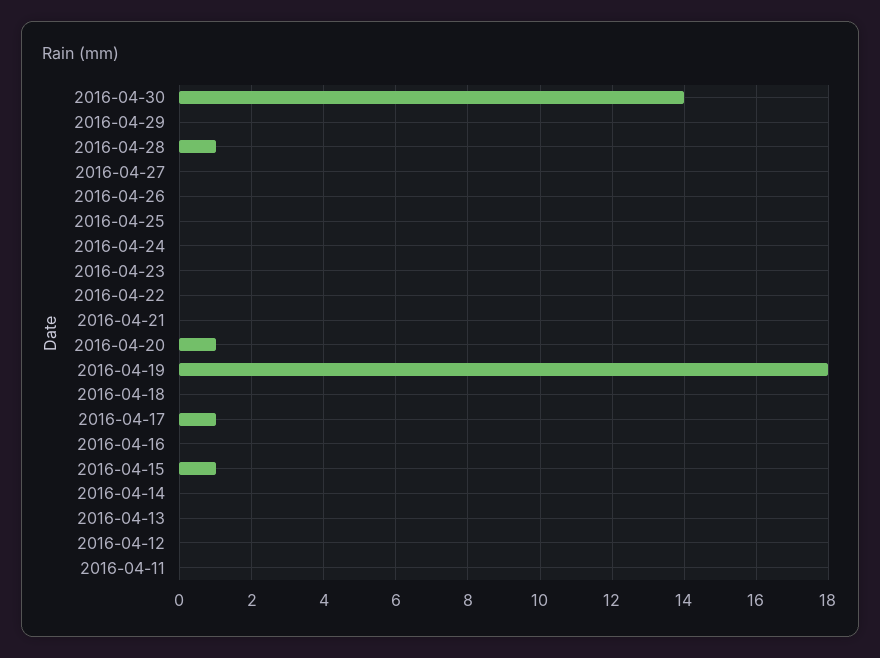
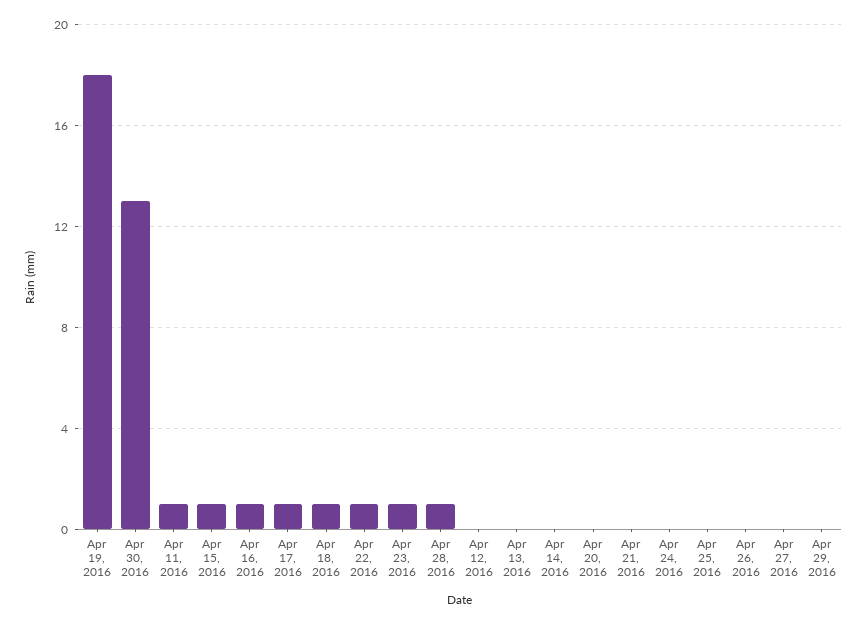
  {
-   "2016-04-30": 14,
+   "2016-04-30": 13,
    "2016-04-29": 0,
    "2016-04-28": 1,
    "2016-04-27": 0,
    "2016-04-26": 0,
    "2016-04-25": 0,
    "2016-04-24": 0,
-   "2016-04-23": 0,
+   "2016-04-23": 1,
-   "2016-04-22": 0,
+   "2016-04-22": 1,
    "2016-04-21": 0,
-   "2016-04-20": 1,
+   "2016-04-20": 0,
    "2016-04-19": 18,
-   "2016-04-18": 0,
+   "2016-04-18": 1,
    "2016-04-17": 1,
-   "2016-04-16": 0,
+   "2016-04-16": 1,
    "2016-04-15": 1,
    "2016-04-14": 0,
    "2016-04-13": 0,
    "2016-04-12": 0,
-   "2016-04-11": 0
+   "2016-04-11": 1
  }

